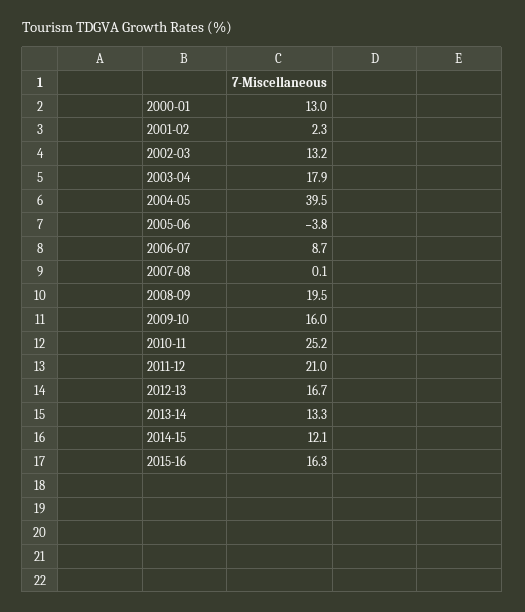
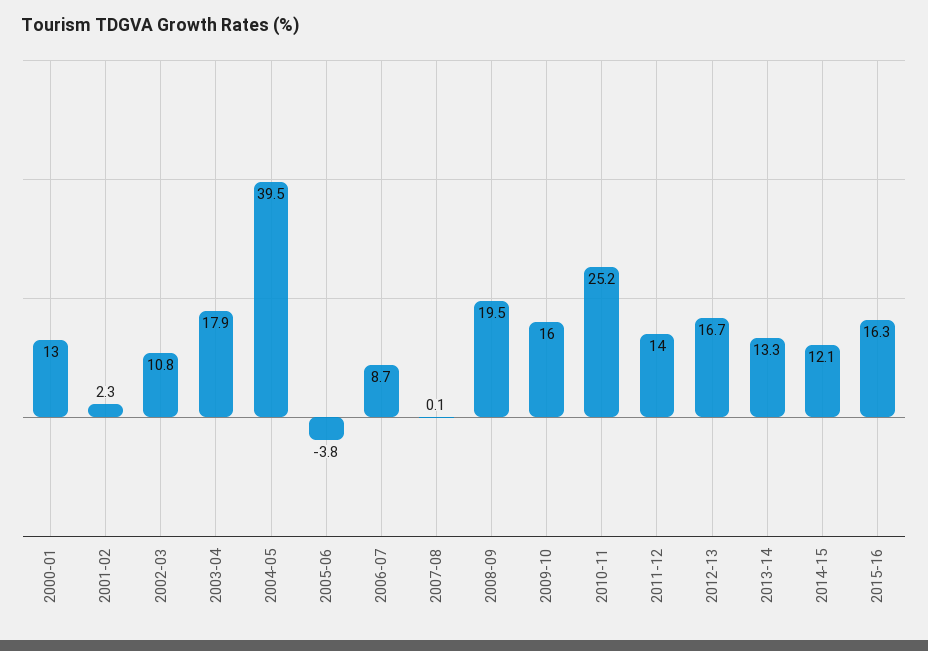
  {
    "2000-01": 13,
    "2001-02": 2.3,
-   "2002-03": 13.2,
+   "2002-03": 10.8,
    "2003-04": 17.9,
    "2004-05": 39.5,
    "2005-06": -3.8,
    "2006-07": 8.7,
    "2007-08": 0.1,
    "2008-09": 19.5,
    "2009-10": 16,
    "2010-11": 25.2,
-   "2011-12": 21,
+   "2011-12": 14,
    "2012-13": 16.7,
    "2013-14": 13.3,
    "2014-15": 12.1,
    "2015-16": 16.3
  }

